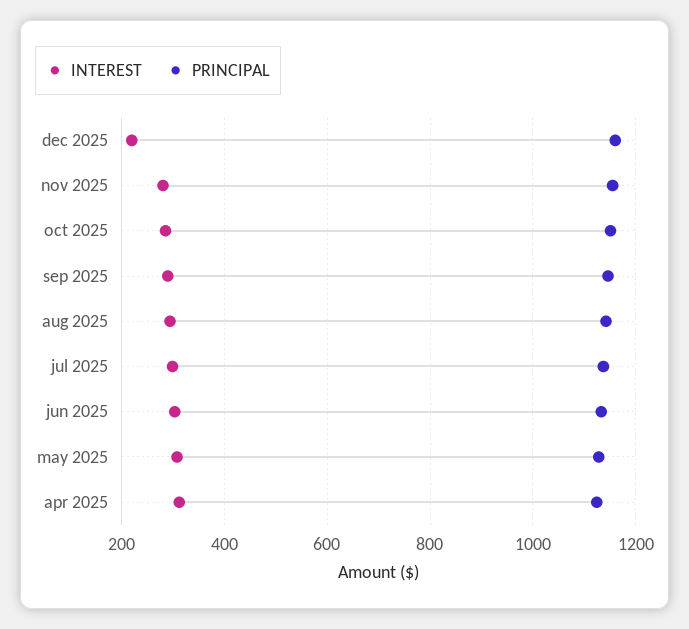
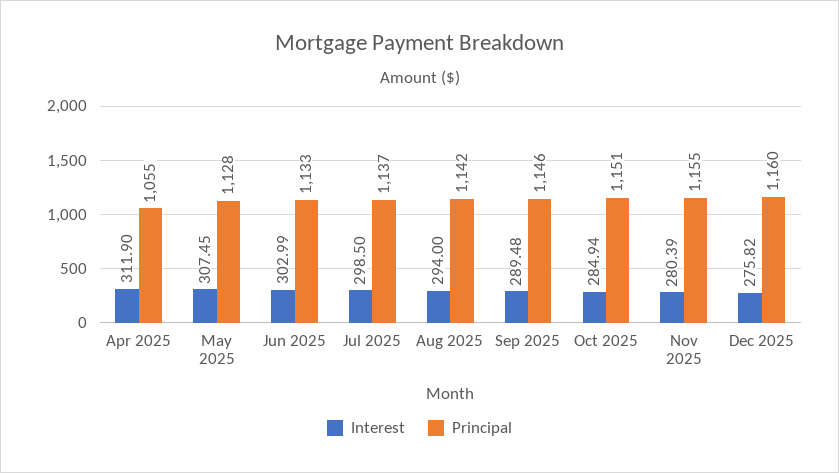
  {
    "INTEREST": {
-     "dec 2025": 220,
+     "dec 2025": 275.82,
      "nov 2025": 280.39,
      "oct 2025": 284.94,
      "sep 2025": 289.48,
      "aug 2025": 294,
      "jul 2025": 298.5,
      "jun 2025": 302.99,
      "may 2025": 307.45,
      "apr 2025": 311.9
    },
    "PRINCIPAL": {
      "dec 2025": 1160,
      "nov 2025": 1155,
      "oct 2025": 1151,
      "sep 2025": 1146,
      "aug 2025": 1142,
      "jul 2025": 1137,
      "jun 2025": 1133,
      "may 2025": 1128,
-     "apr 2025": 1120
+     "apr 2025": 1055
    }
  }

